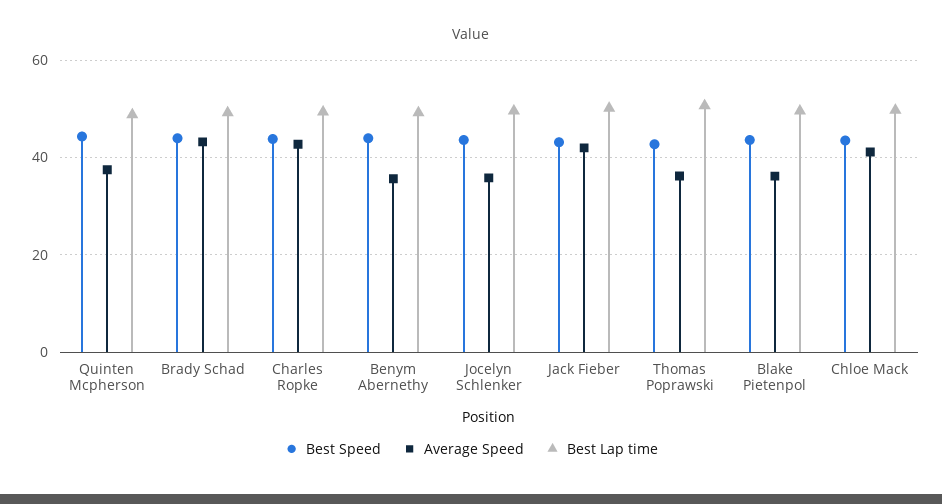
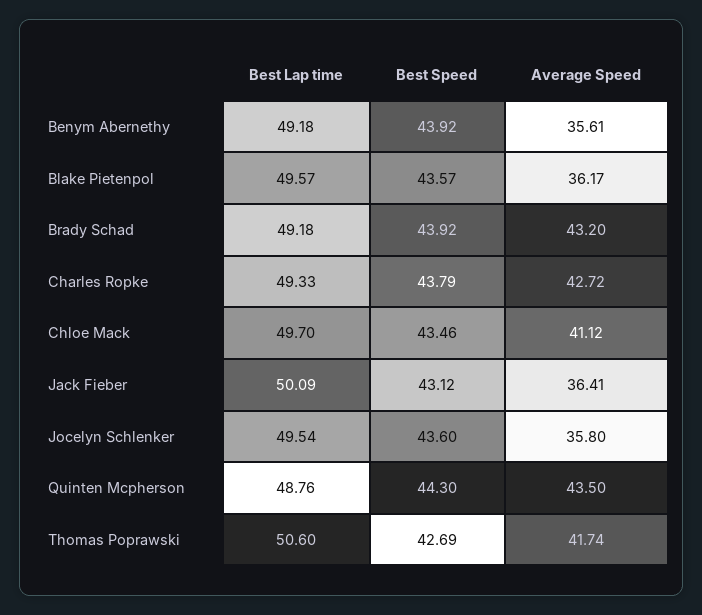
  {
    "Best Speed": {
      "Quinten Mcpherson": 44.3,
      "Brady Schad": 43.92,
      "Charles Ropke": 43.79,
      "Benym Abernethy": 43.92,
      "Jocelyn Schlenker": 43.6,
      "Jack Fieber": 43.12,
      "Thomas Poprawski": 42.69,
      "Blake Pietenpol": 43.57,
      "Chloe Mack": 43.46
    },
    "Average Speed": {
-     "Quinten Mcpherson": 38,
+     "Quinten Mcpherson": 43.5,
      "Brady Schad": 43.2,
      "Charles Ropke": 42.72,
      "Benym Abernethy": 35.61,
      "Jocelyn Schlenker": 35.8,
-     "Jack Fieber": 42,
+     "Jack Fieber": 36.41,
-     "Thomas Poprawski": 36,
+     "Thomas Poprawski": 41.74,
      "Blake Pietenpol": 36.17,
      "Chloe Mack": 41.12
    },
    "Best Lap time": {
      "Quinten Mcpherson": 48.76,
      "Brady Schad": 49.18,
      "Charles Ropke": 49.33,
      "Benym Abernethy": 49.18,
      "Jocelyn Schlenker": 49.54,
      "Jack Fieber": 50.09,
      "Thomas Poprawski": 50.6,
      "Blake Pietenpol": 49.57,
      "Chloe Mack": 49.7
    }
  }

